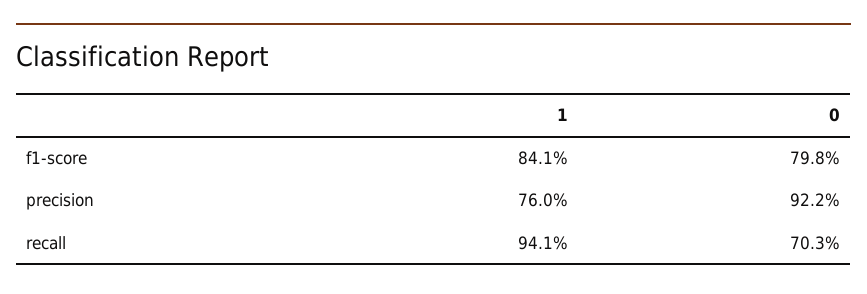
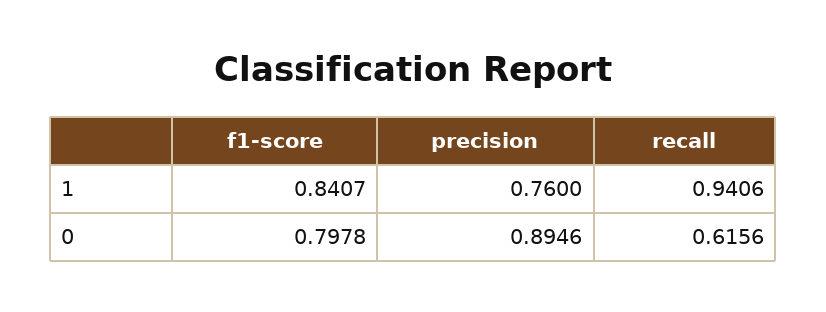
  {
    "1": {
      "f1-score": 0.8407,
      "precision": 0.76,
      "recall": 0.9406
    },
    "0": {
      "f1-score": 0.7978,
-     "precision": 0.922,
+     "precision": 0.8946,
-     "recall": 0.703
+     "recall": 0.6156
    }
  }

